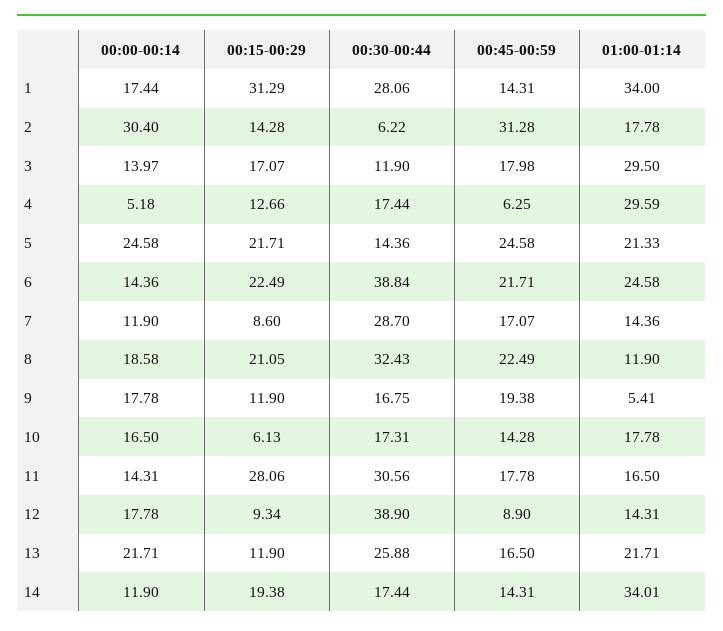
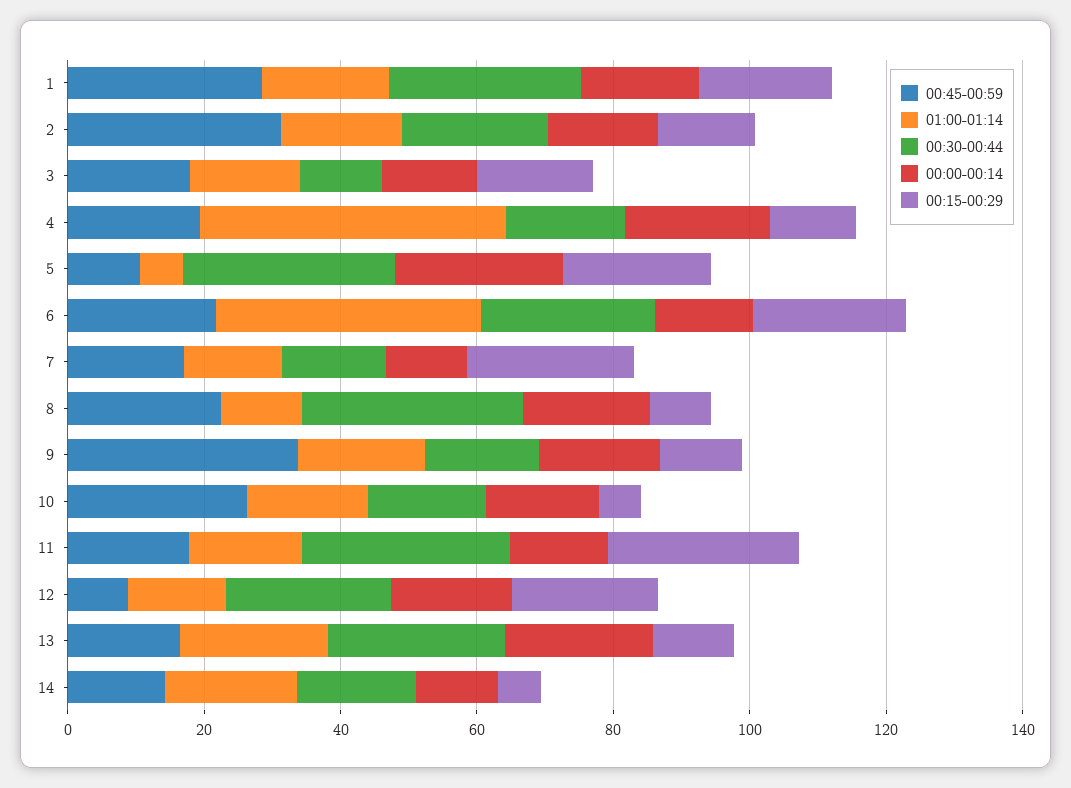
  {
    "00:00-00:14": {
      "1": 17.44,
-     "2": 30.4,
+     "2": 15,
      "3": 13.97,
-     "4": 5.18,
+     "4": 20,
      "5": 24.58,
      "6": 14.36,
      "7": 11.9,
      "8": 18.58,
      "9": 17.78,
      "10": 16.5,
      "11": 14.31,
      "12": 17.78,
      "13": 21.71,
      "14": 11.9
    },
    "00:15-00:29": {
-     "1": 31.29,
+     "1": 20,
      "2": 14.28,
      "3": 17.07,
      "4": 12.66,
      "5": 21.71,
      "6": 22.49,
-     "7": 8.6,
+     "7": 25,
-     "8": 21.05,
+     "8": 10,
      "9": 11.9,
      "10": 6.13,
      "11": 28.06,
-     "12": 9.34,
+     "12": 20,
      "13": 11.9,
-     "14": 19.38
+     "14": 5
    },
    "00:30-00:44": {
      "1": 28.06,
-     "2": 6.22,
+     "2": 20,
      "3": 11.9,
      "4": 17.44,
-     "5": 14.36,
+     "5": 30,
-     "6": 38.84,
+     "6": 25,
-     "7": 28.7,
+     "7": 15,
      "8": 32.43,
      "9": 16.75,
      "10": 17.31,
      "11": 30.56,
-     "12": 38.9,
+     "12": 25,
      "13": 25.88,
      "14": 17.44
    },
    "00:45-00:59": {
-     "1": 14.31,
+     "1": 30,
      "2": 31.28,
      "3": 17.98,
-     "4": 6.25,
+     "4": 20,
-     "5": 24.58,
+     "5": 10,
      "6": 21.71,
      "7": 17.07,
      "8": 22.49,
-     "9": 19.38,
+     "9": 35,
-     "10": 14.28,
+     "10": 25,
      "11": 17.78,
      "12": 8.9,
      "13": 16.5,
      "14": 14.31
    },
    "01:00-01:14": {
-     "1": 34,
+     "1": 20,
      "2": 17.78,
-     "3": 29.5,
+     "3": 15,
-     "4": 29.59,
+     "4": 45,
-     "5": 21.33,
+     "5": 5,
-     "6": 24.58,
+     "6": 40,
      "7": 14.36,
      "8": 11.9,
-     "9": 5.41,
+     "9": 20,
      "10": 17.78,
      "11": 16.5,
      "12": 14.31,
      "13": 21.71,
-     "14": 34.01
+     "14": 20
    }
  }

